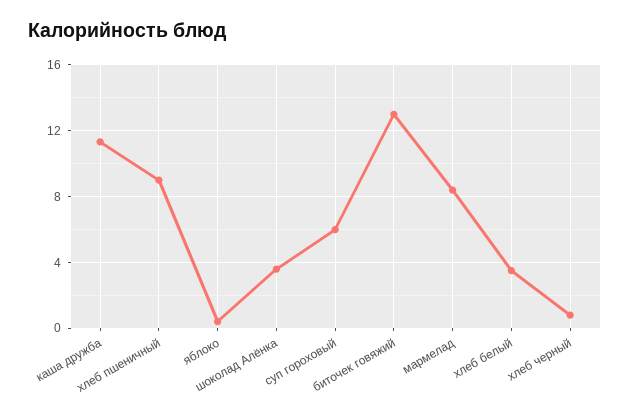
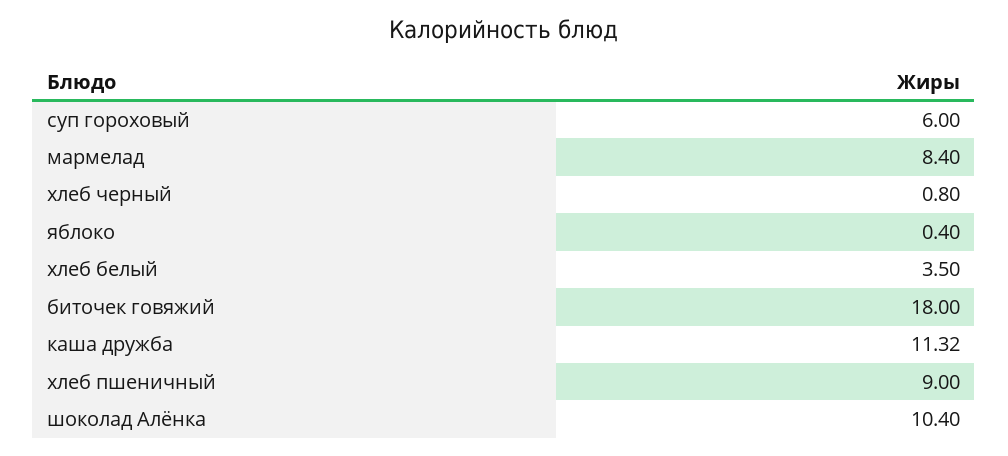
  {
    "каша дружба": 11.32,
    "хлеб пшеничный": 9,
    "яблоко": 0.4,
-   "шоколад Алёнка": 3.5,
+   "шоколад Алёнка": 10.4,
    "суп гороховый": 6,
-   "биточек говяжий": 13,
+   "биточек говяжий": 18,
    "мармелад": 8.4,
    "хлеб белый": 3.5,
    "хлеб черный": 0.8
  }

